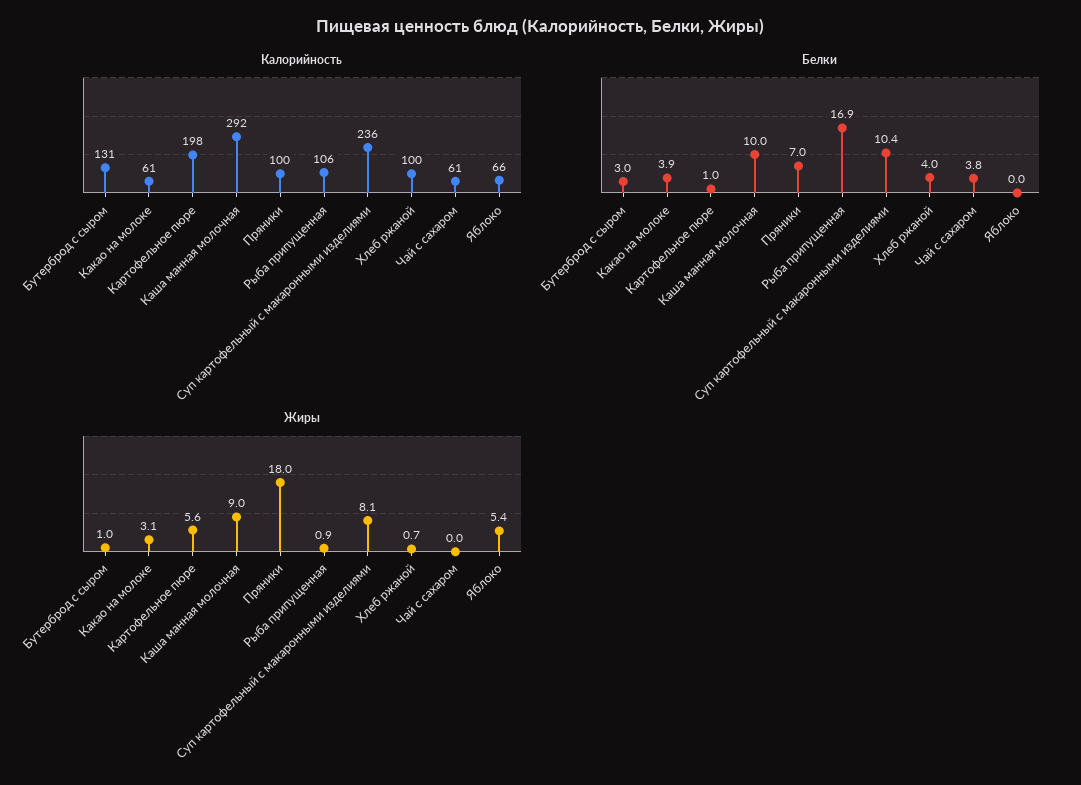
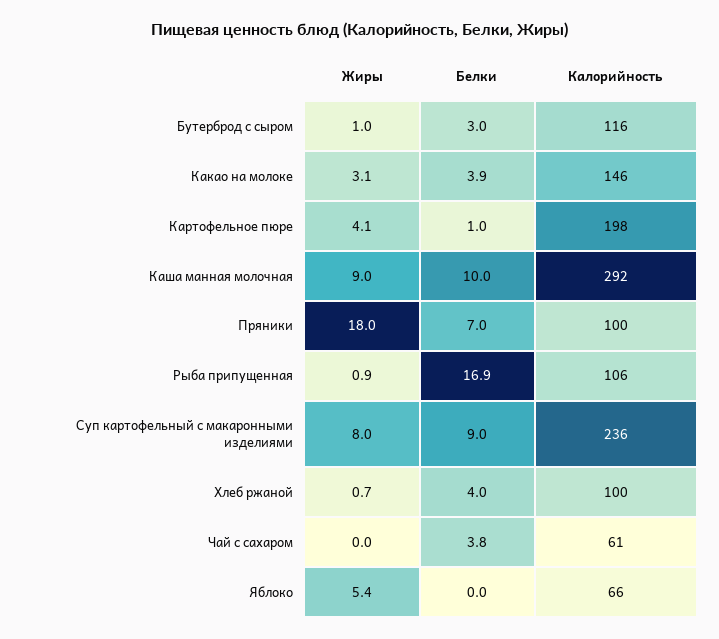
  {
    "Калорийность": {
-     "Бутерброд с сыром": 131,
+     "Бутерброд с сыром": 116,
-     "Какао на молоке": 61,
+     "Какао на молоке": 146,
      "Картофельное пюре": 198,
      "Каша манная молочная": 292,
      "Пряники": 100,
      "Рыба припущенная": 106,
      "Суп картофельный с макаронными изделиями": 236,
      "Хлеб ржаной": 100,
      "Чай с сахаром": 61,
      "Яблоко": 66
    },
    "Белки": {
      "Бутерброд с сыром": 3,
      "Какао на молоке": 3.9,
      "Картофельное пюре": 1,
      "Каша манная молочная": 10,
      "Пряники": 7,
      "Рыба припущенная": 16.9,
-     "Суп картофельный с макаронными изделиями": 10.4,
+     "Суп картофельный с макаронными изделиями": 9,
      "Хлеб ржаной": 4,
      "Чай с сахаром": 3.8,
      "Яблоко": 0
    },
    "Жиры": {
      "Бутерброд с сыром": 1,
      "Какао на молоке": 3.1,
-     "Картофельное пюре": 5.6,
+     "Картофельное пюре": 4.1,
      "Каша манная молочная": 9,
      "Пряники": 18,
      "Рыба припущенная": 0.9,
-     "Суп картофельный с макаронными изделиями": 8.1,
+     "Суп картофельный с макаронными изделиями": 8,
      "Хлеб ржаной": 0.7,
      "Чай с сахаром": 0,
      "Яблоко": 5.4
    }
  }

